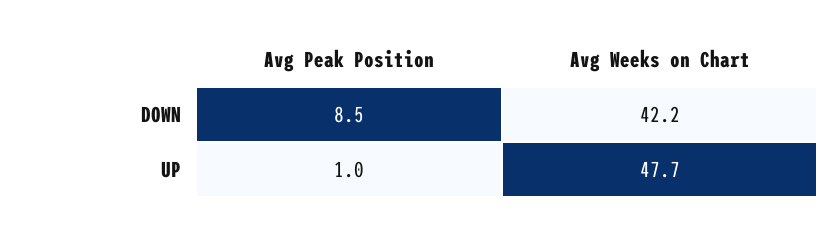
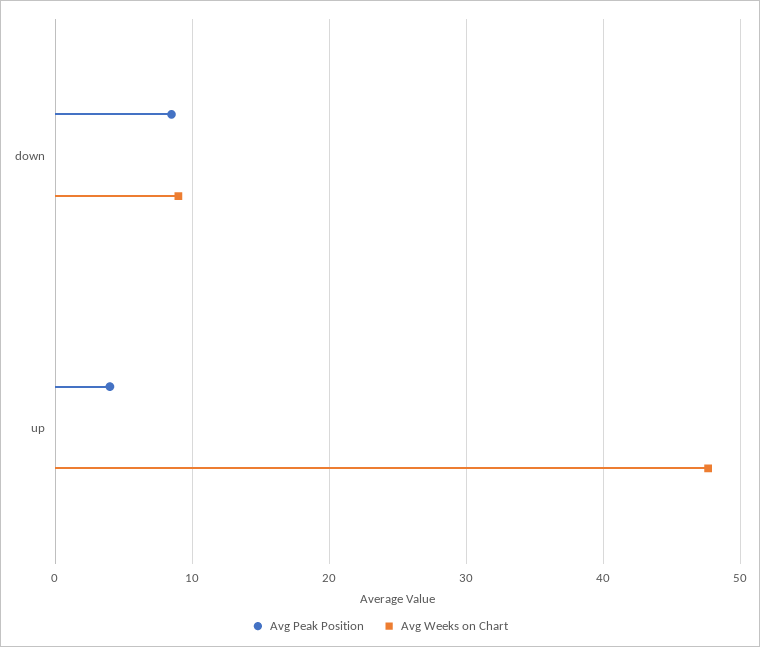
  {
    "Avg Peak Position": {
      "DOWN": 8.5,
-     "UP": 1
+     "UP": 4
    },
    "Avg Weeks on Chart": {
-     "DOWN": 42.2,
+     "DOWN": 9,
      "UP": 47.7
    }
  }

